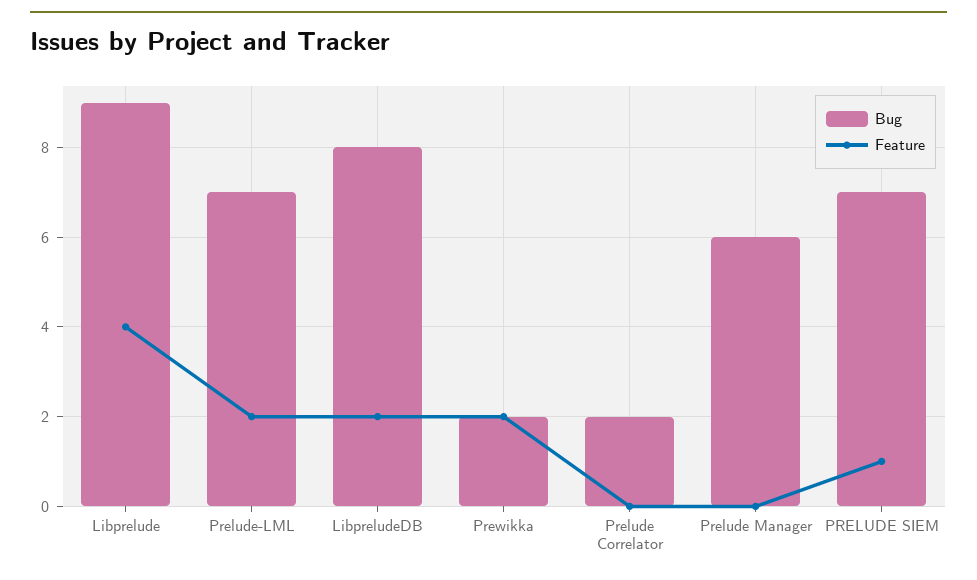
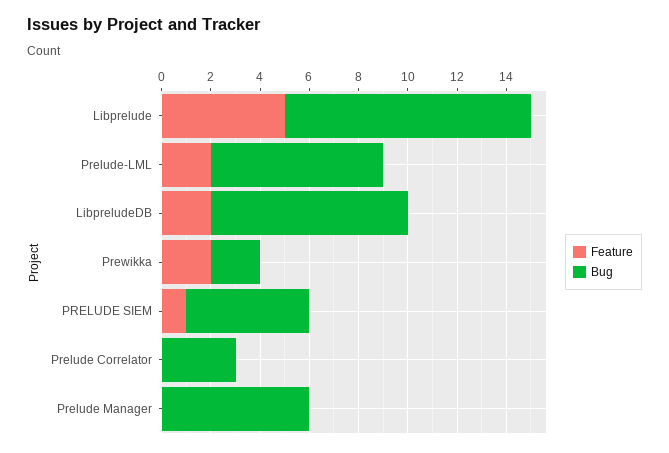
  {
    "Bug": {
-     "Libprelude": 9,
+     "Libprelude": 10,
      "Prelude-LML": 7,
      "LibpreludeDB": 8,
      "Prewikka": 2,
-     "Prelude Correlator": 2,
+     "Prelude Correlator": 3,
      "Prelude Manager": 6,
-     "PRELUDE SIEM": 7
+     "PRELUDE SIEM": 5
    },
    "Feature": {
-     "Libprelude": 4,
+     "Libprelude": 5,
      "Prelude-LML": 2,
      "LibpreludeDB": 2,
      "Prewikka": 2,
      "Prelude Correlator": 0,
      "Prelude Manager": 0,
      "PRELUDE SIEM": 1
    }
  }

